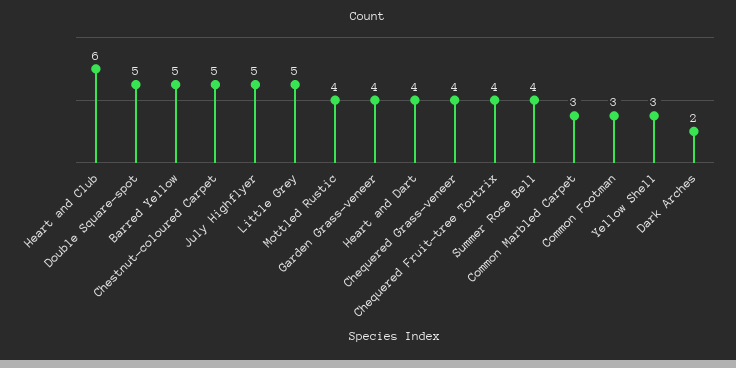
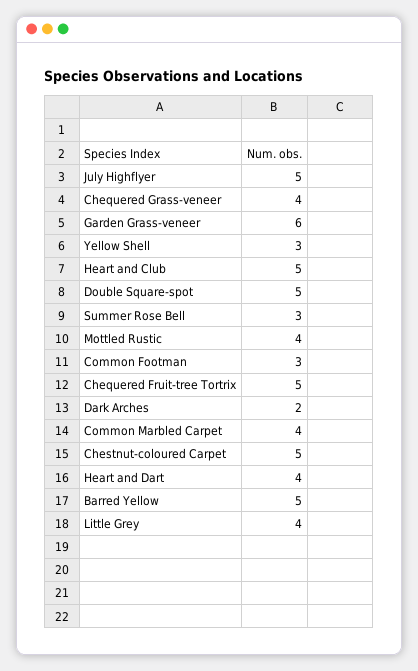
  {
-   "Heart and Club": 6,
+   "Heart and Club": 5,
    "Double Square-spot": 5,
    "Barred Yellow": 5,
    "Chestnut-coloured Carpet": 5,
    "July Highflyer": 5,
-   "Little Grey": 5,
+   "Little Grey": 4,
    "Mottled Rustic": 4,
-   "Garden Grass-veneer": 4,
+   "Garden Grass-veneer": 6,
    "Heart and Dart": 4,
    "Chequered Grass-veneer": 4,
-   "Chequered Fruit-tree Tortrix": 4,
+   "Chequered Fruit-tree Tortrix": 5,
-   "Summer Rose Bell": 4,
+   "Summer Rose Bell": 3,
-   "Common Marbled Carpet": 3,
+   "Common Marbled Carpet": 4,
    "Common Footman": 3,
    "Yellow Shell": 3,
    "Dark Arches": 2
  }

